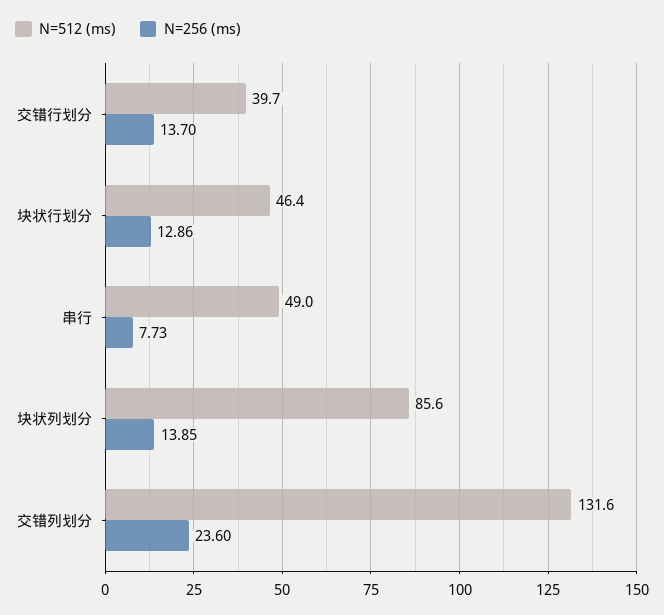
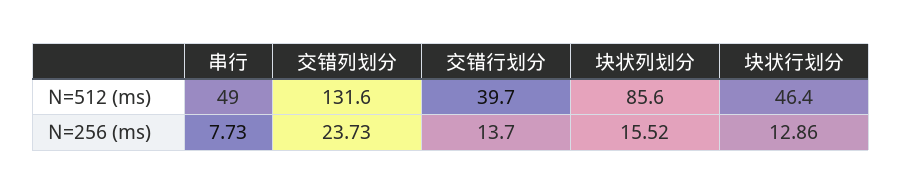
  {
    "N=512 (ms)": {
      "交错行划分": 39.7,
      "块状行划分": 46.4,
      "串行": 49,
      "块状列划分": 85.6,
      "交错列划分": 131.6
    },
    "N=256 (ms)": {
      "交错行划分": 13.7,
      "块状行划分": 12.86,
      "串行": 7.73,
-     "块状列划分": 13.85,
+     "块状列划分": 15.52,
-     "交错列划分": 23.6
+     "交错列划分": 23.73
    }
  }

